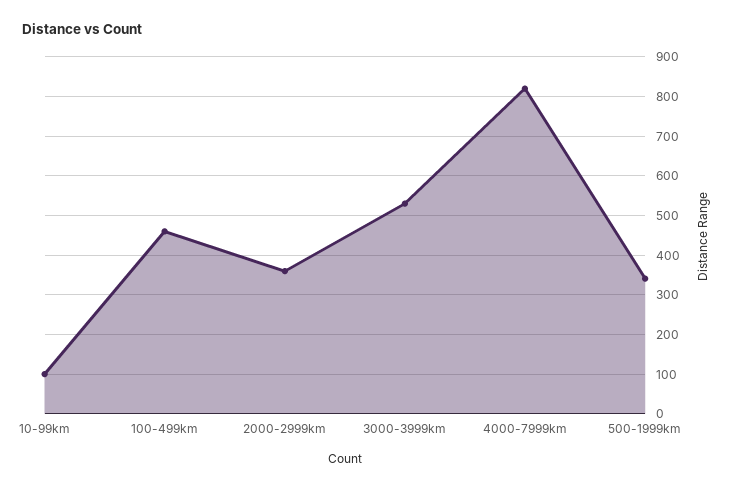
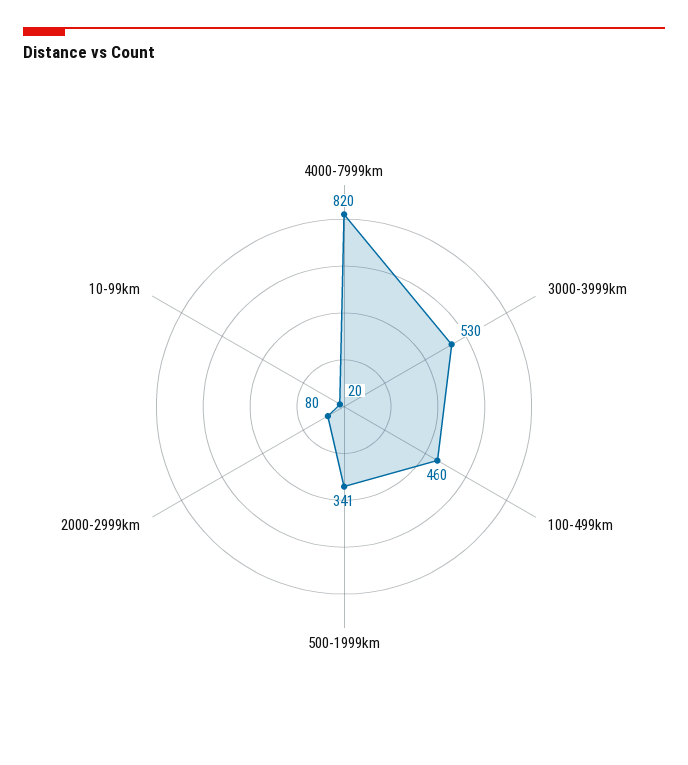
  {
-   "10-99km": 100,
+   "10-99km": 20,
    "100-499km": 460,
-   "2000-2999km": 360,
+   "2000-2999km": 80,
    "3000-3999km": 530,
    "4000-7999km": 820,
    "500-1999km": 341
  }

